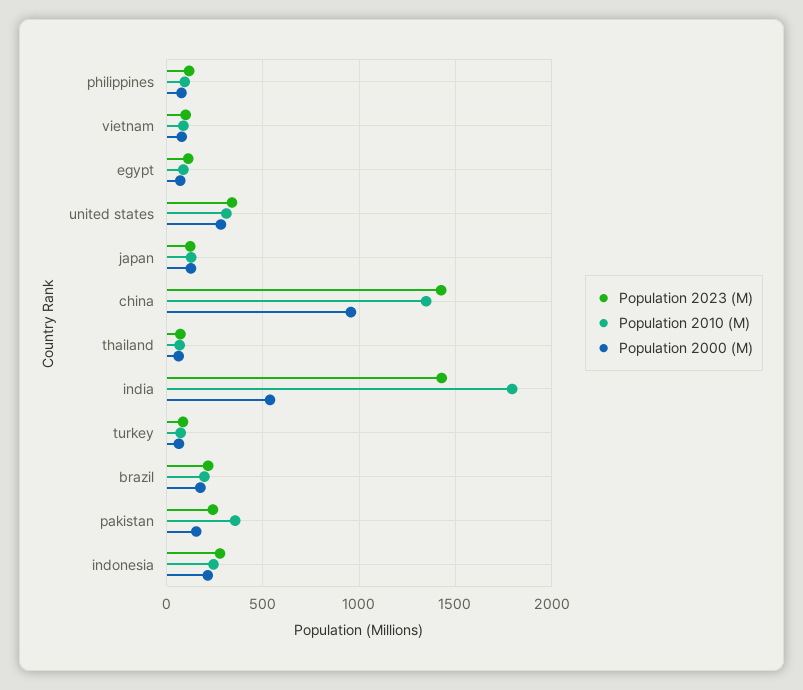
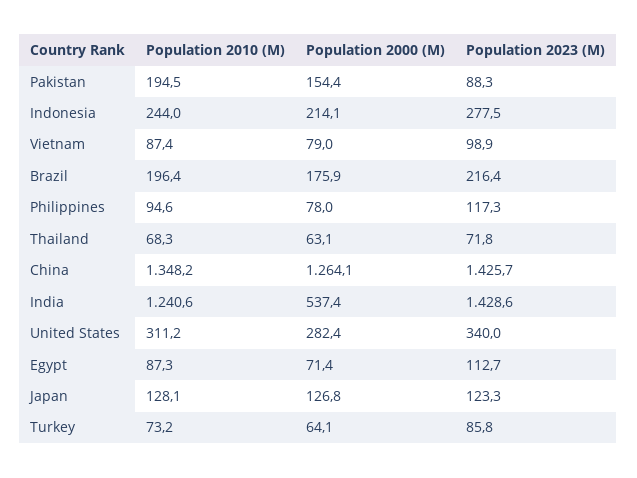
  {
    "Population 2023 (M)": {
      "philippines": 117.3,
      "vietnam": 98.9,
      "egypt": 112.7,
      "united states": 340,
      "japan": 123.3,
      "china": 1425.7,
      "thailand": 71.8,
      "india": 1428.6,
      "turkey": 85.8,
      "brazil": 216.4,
-     "pakistan": 250,
+     "pakistan": 88.3,
      "indonesia": 277.5
    },
    "Population 2010 (M)": {
      "philippines": 94.6,
      "vietnam": 87.4,
      "egypt": 87.3,
      "united states": 311.2,
      "japan": 128.1,
      "china": 1348.2,
      "thailand": 68.3,
-     "india": 1800,
+     "india": 1240.6,
      "turkey": 73.2,
      "brazil": 196.4,
-     "pakistan": 350,
+     "pakistan": 194.5,
      "indonesia": 244
    },
    "Population 2000 (M)": {
      "philippines": 78,
      "vietnam": 79,
      "egypt": 71.4,
      "united states": 282.4,
      "japan": 126.8,
-     "china": 950,
+     "china": 1264.1,
      "thailand": 63.1,
      "india": 537.4,
      "turkey": 64.1,
      "brazil": 175.9,
      "pakistan": 154.4,
      "indonesia": 214.1
    }
  }

